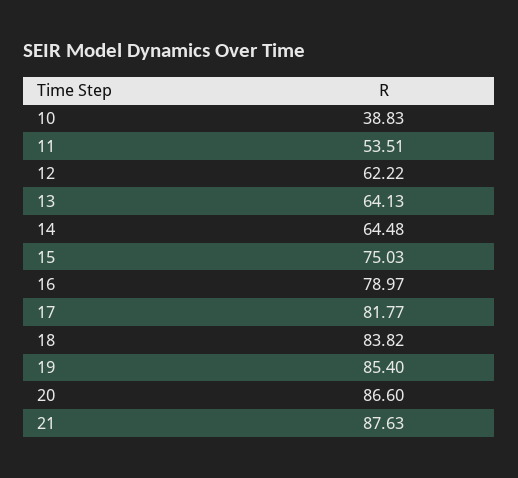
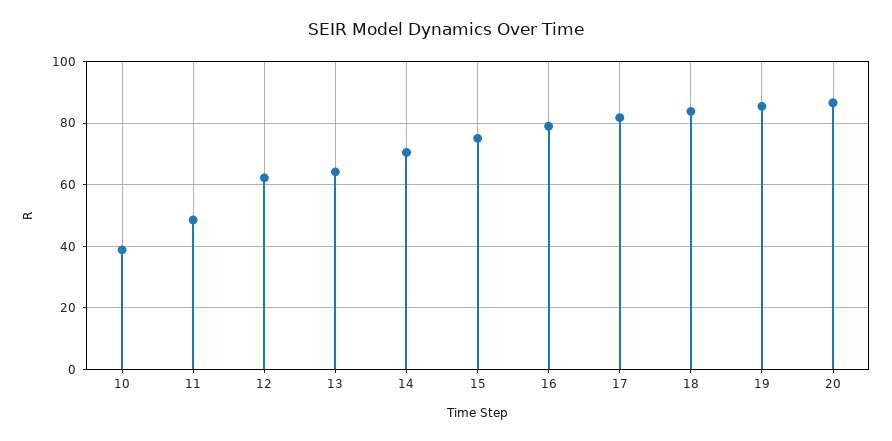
  {
    "10": 38.83,
-   "11": 53.51,
+   "11": 48,
    "12": 62.22,
    "13": 64.13,
-   "14": 64.48,
+   "14": 70,
    "15": 75.03,
    "16": 78.97,
    "17": 81.77,
    "18": 83.82,
    "19": 85.4,
-   "20": 86.6,
+   "20": 86.6
-   "21": 87.63
  }

